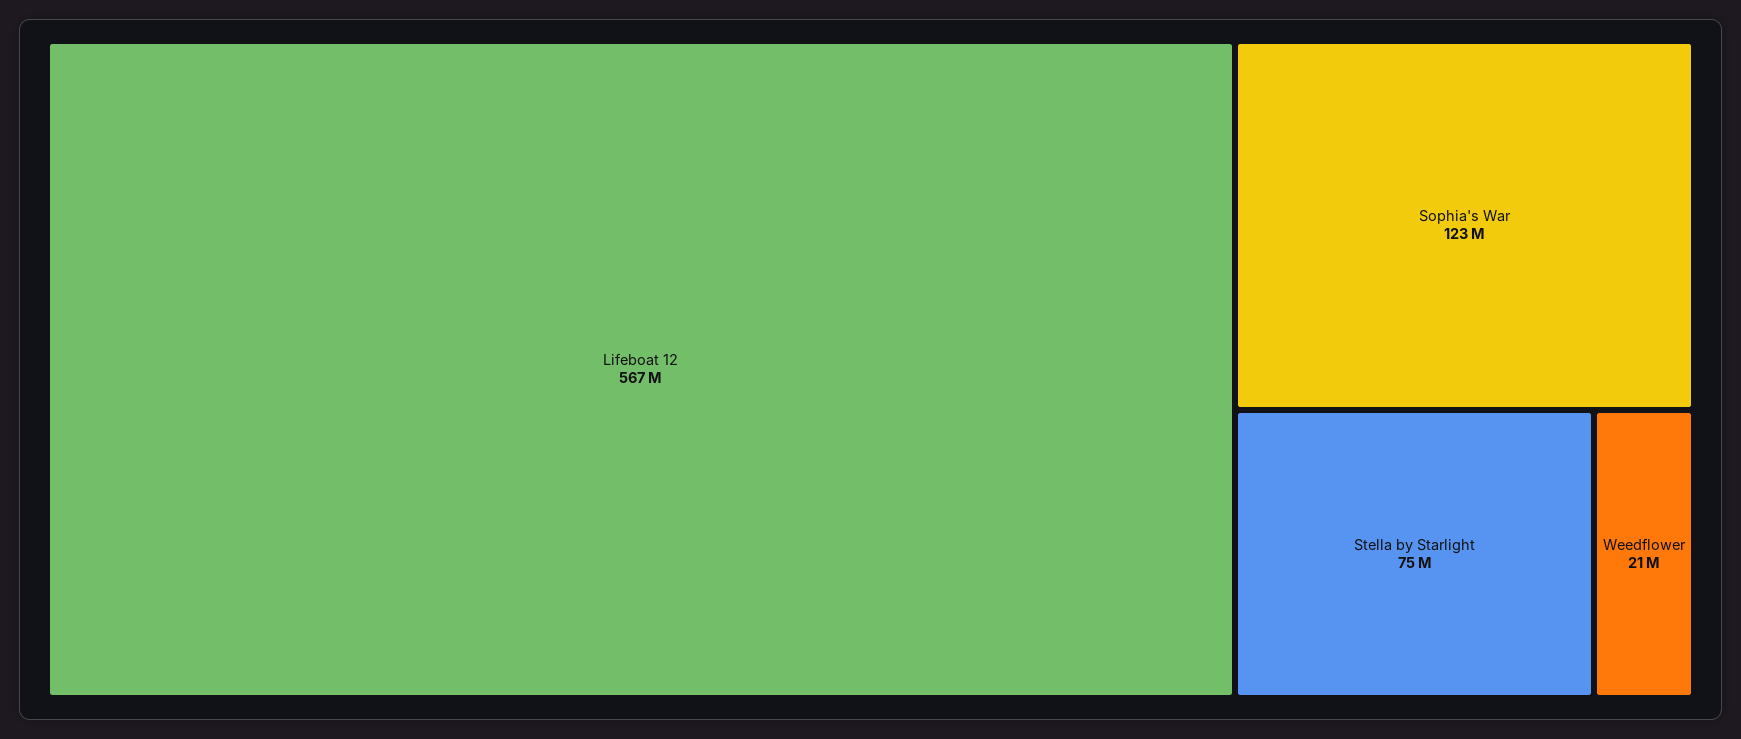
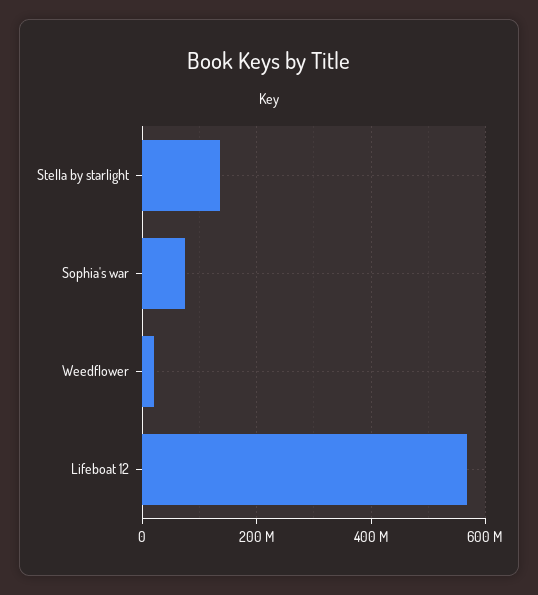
  {
    "Lifeboat 12": 567000000,
-   "Sophia's War": 123000000,
+   "Sophia's War": 80000000,
-   "Stella by Starlight": 75000000,
+   "Stella by Starlight": 140000000,
    "Weedflower": 21000000
  }

